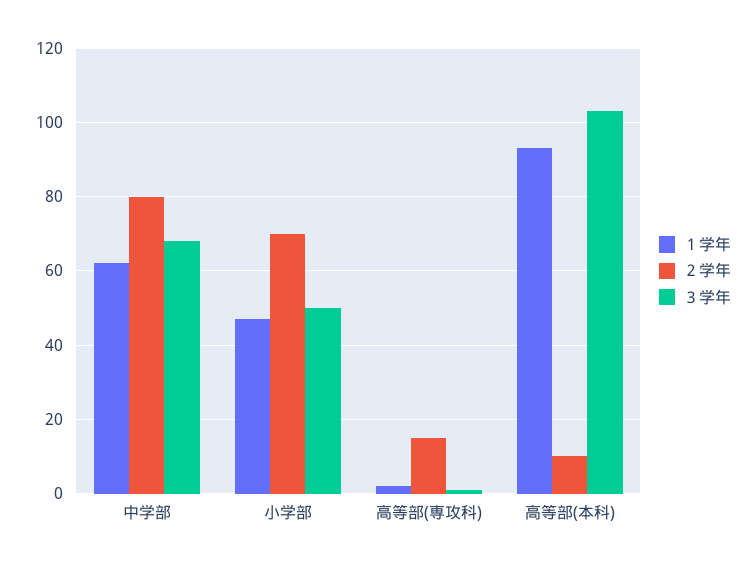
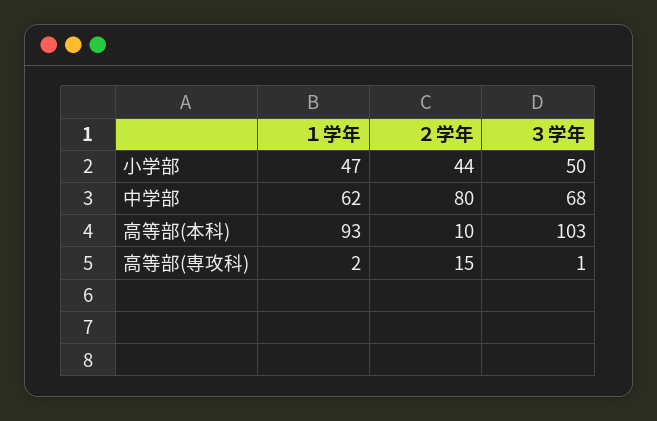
  {
    "１学年": {
      "中学部": 62,
      "小学部": 47,
      "高等部(専攻科)": 2,
      "高等部(本科)": 93
    },
    "２学年": {
      "中学部": 80,
-     "小学部": 70,
+     "小学部": 44,
      "高等部(専攻科)": 15,
      "高等部(本科)": 10
    },
    "３学年": {
      "中学部": 68,
      "小学部": 50,
      "高等部(専攻科)": 1,
      "高等部(本科)": 103
    }
  }

